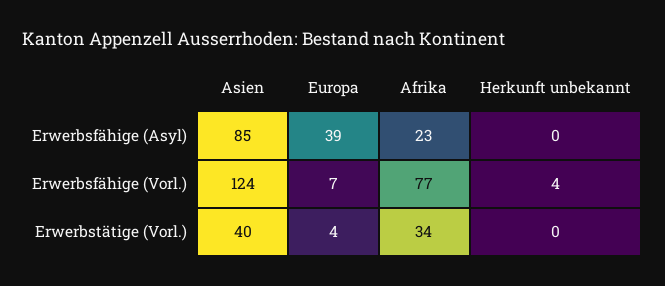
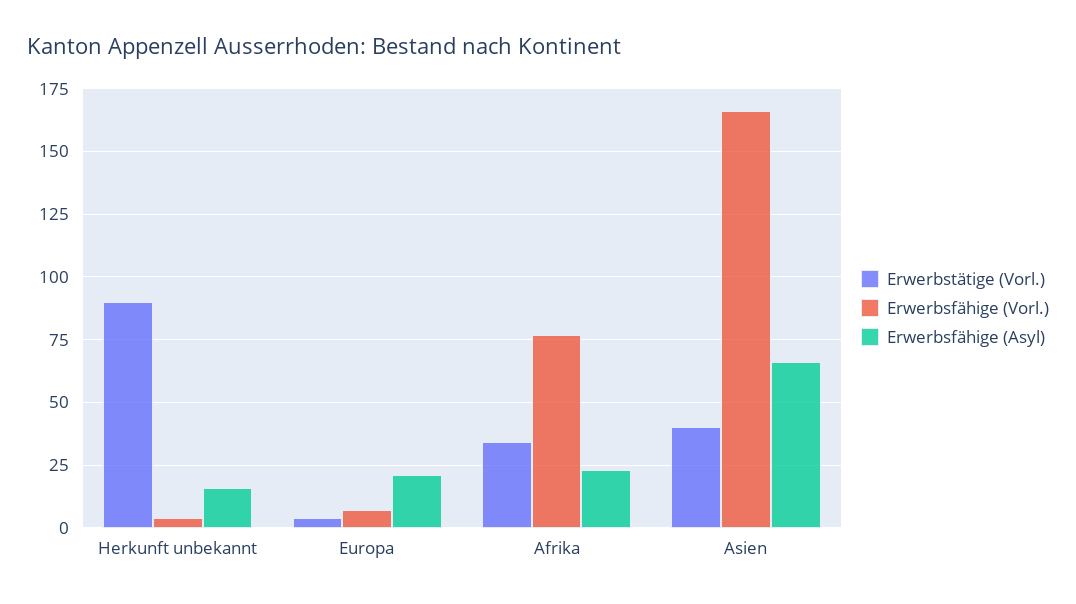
  {
    "Erwerbsfähige (Asyl)": {
-     "Asien": 85,
+     "Asien": 65,
-     "Europa": 39,
+     "Europa": 20,
      "Afrika": 23,
-     "Herkunft unbekannt": 0
+     "Herkunft unbekannt": 15
    },
    "Erwerbsfähige (Vorl.)": {
-     "Asien": 124,
+     "Asien": 165,
      "Europa": 7,
      "Afrika": 77,
      "Herkunft unbekannt": 4
    },
    "Erwerbstätige (Vorl.)": {
      "Asien": 40,
      "Europa": 4,
      "Afrika": 34,
-     "Herkunft unbekannt": 0
+     "Herkunft unbekannt": 90
    }
  }

